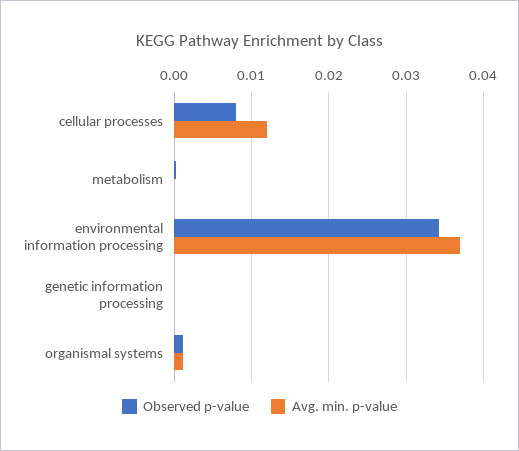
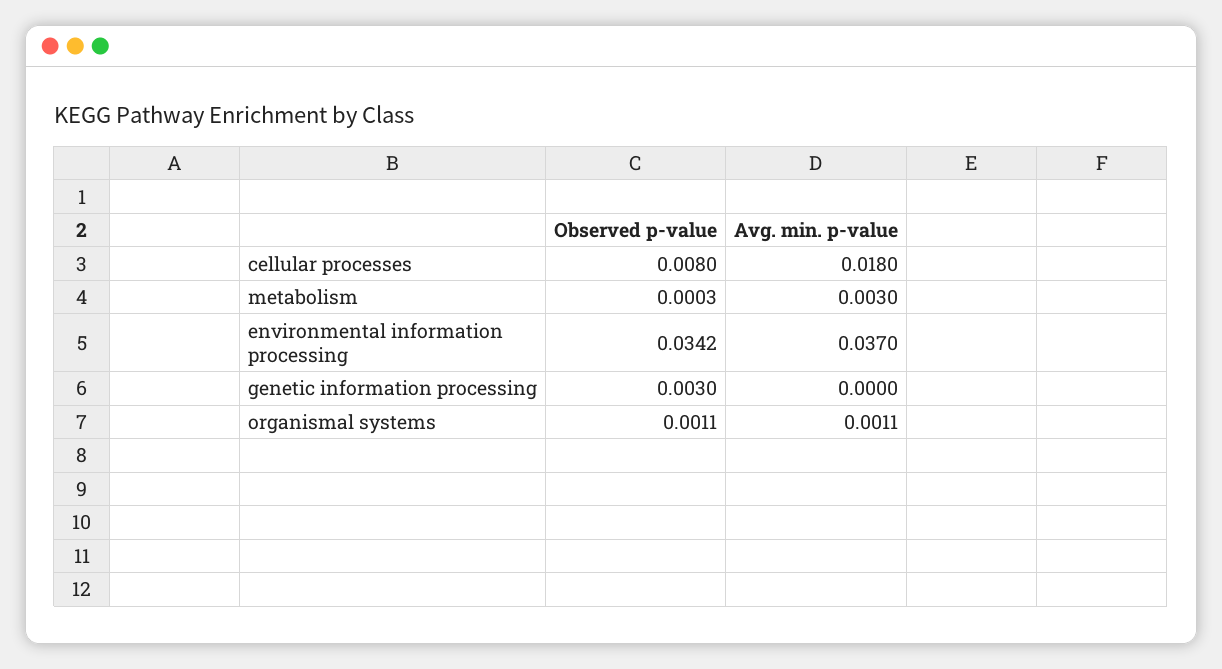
  {
    "Observed p-value": {
      "cellular processes": 0.008,
      "metabolism": 0.0003,
      "environmental information processing": 0.0342,
-     "genetic information processing": 0,
+     "genetic information processing": 0.003,
      "organismal systems": 0.0011
    },
    "Avg. min. p-value": {
-     "cellular processes": 0.012,
+     "cellular processes": 0.018,
-     "metabolism": 0,
+     "metabolism": 0.003,
      "environmental information processing": 0.037,
      "genetic information processing": 0,
      "organismal systems": 0.0011
    }
  }

